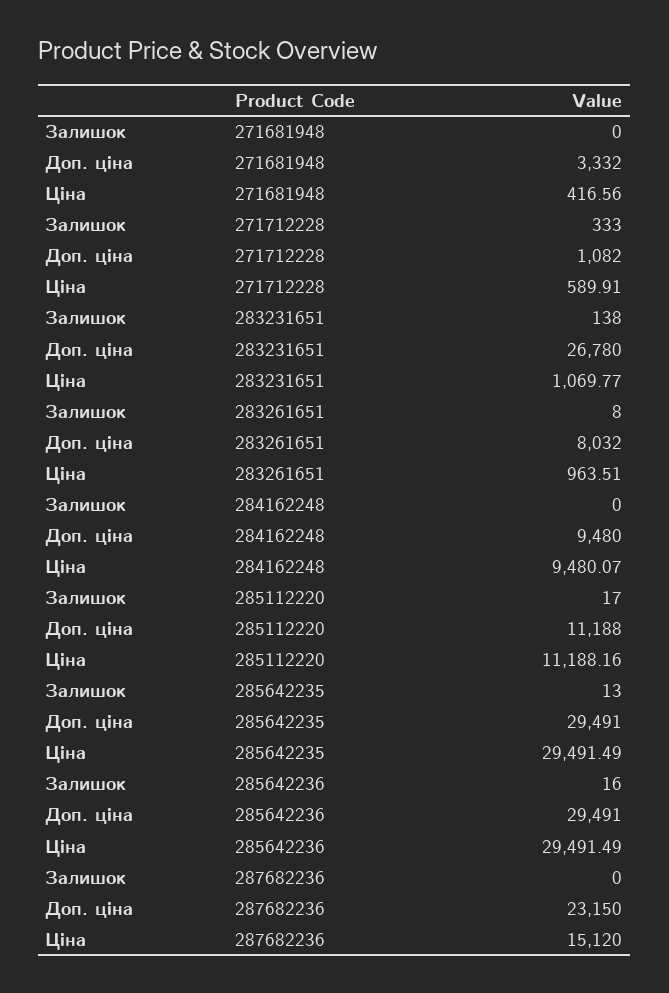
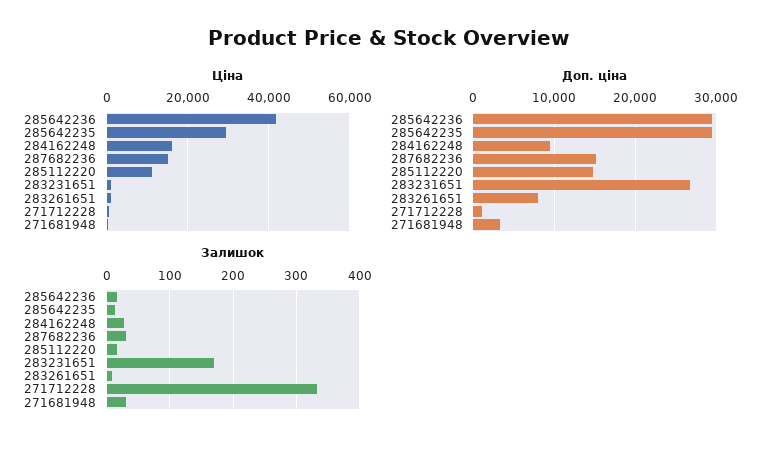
  {
    "Залишок": {
-     "271681948": 0,
+     "271681948": 30,
      "271712228": 333,
-     "283231651": 138,
+     "283231651": 170,
      "283261651": 8,
-     "284162248": 0,
+     "284162248": 30,
      "285112220": 17,
      "285642235": 13,
      "285642236": 16,
-     "287682236": 0
+     "287682236": 30
    },
    "Доп. ціна": {
      "271681948": 3332,
      "271712228": 1082,
      "283231651": 26780,
      "283261651": 8032,
      "284162248": 9480,
-     "285112220": 11188,
+     "285112220": 15000,
      "285642235": 29491,
      "285642236": 29491,
-     "287682236": 23150
+     "287682236": 15000
    },
    "Ціна": {
      "271681948": 416.56,
      "271712228": 589.91,
      "283231651": 1069.77,
      "283261651": 963.51,
-     "284162248": 9480.07,
+     "284162248": 16000,
      "285112220": 11188.16,
      "285642235": 29491.49,
-     "285642236": 29491.49,
+     "285642236": 42000,
      "287682236": 15120
    }
  }

